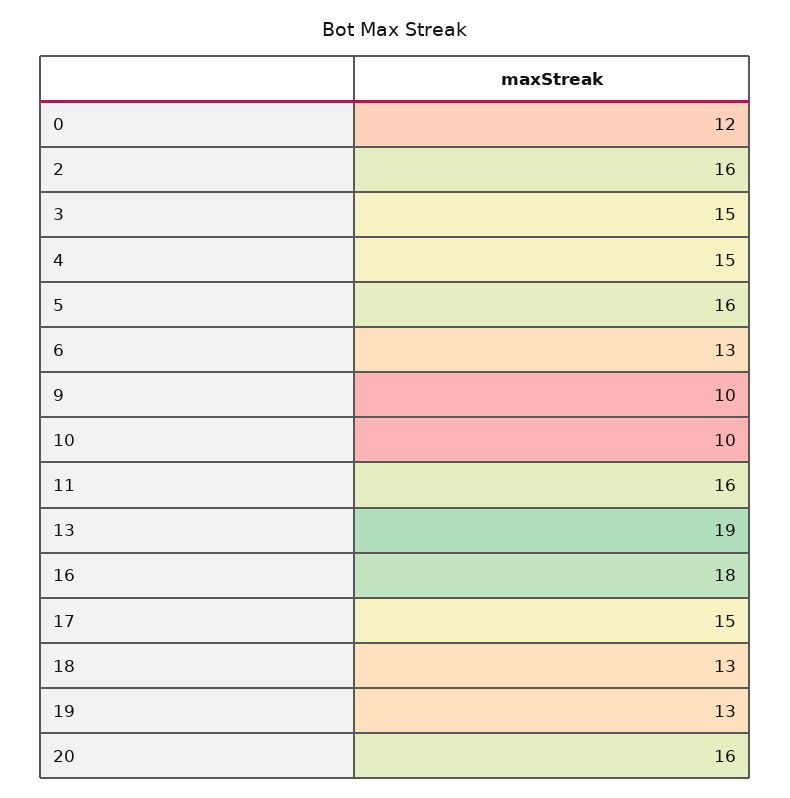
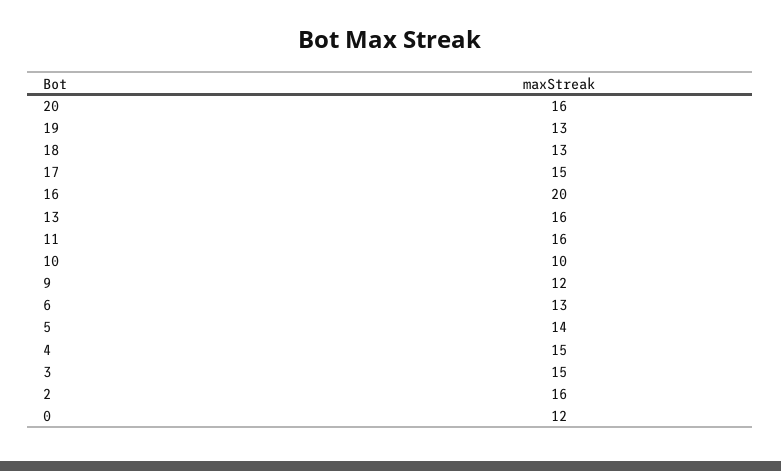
  {
    "0": 12,
    "2": 16,
    "3": 15,
    "4": 15,
-   "5": 16,
+   "5": 14,
    "6": 13,
-   "9": 10,
+   "9": 12,
    "10": 10,
    "11": 16,
-   "13": 19,
+   "13": 16,
-   "16": 18,
+   "16": 20,
    "17": 15,
    "18": 13,
    "19": 13,
    "20": 16
  }

